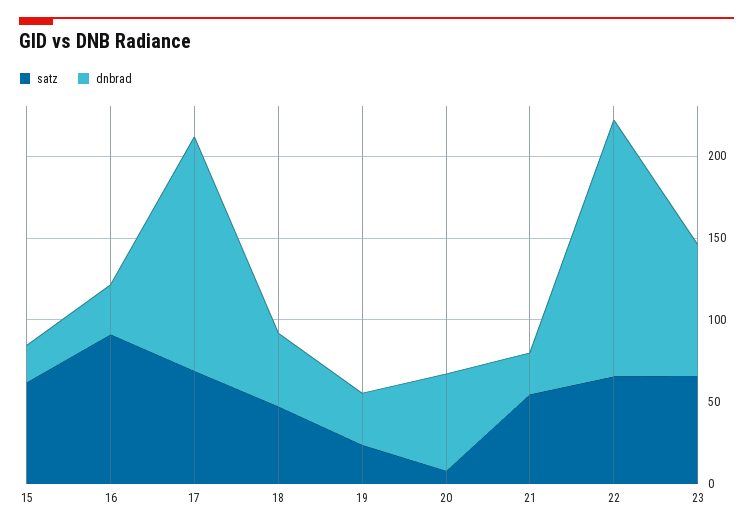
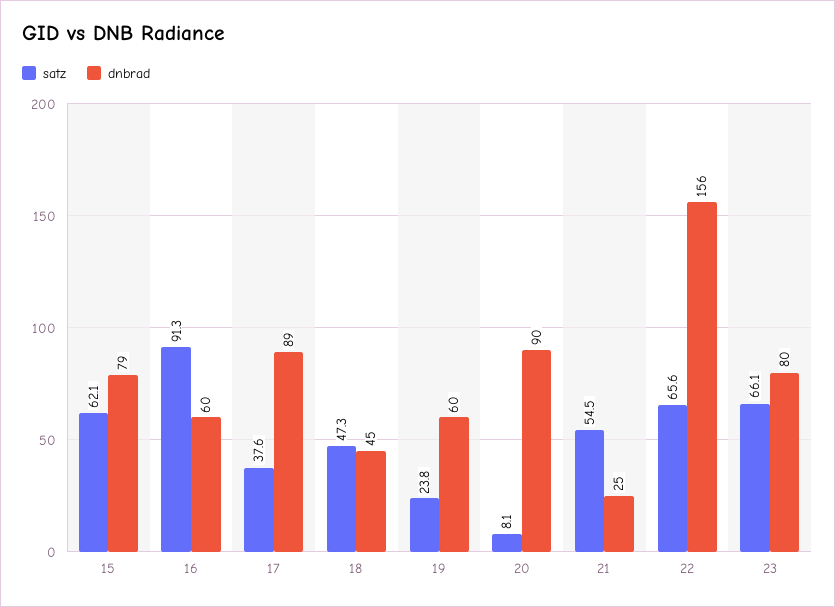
  {
    "satz": {
      "15": 62.1,
      "16": 91.3,
-     "17": 70,
+     "17": 37.6,
      "18": 47.3,
      "19": 23.8,
      "20": 8.1,
      "21": 54.5,
      "22": 65.6,
      "23": 66.1
    },
    "dnbrad": {
-     "15": 20,
+     "15": 79,
-     "16": 30,
+     "16": 60,
-     "17": 140,
+     "17": 89,
      "18": 45,
-     "19": 30,
+     "19": 60,
-     "20": 60,
+     "20": 90,
      "21": 25,
      "22": 156,
      "23": 80
    }
  }

